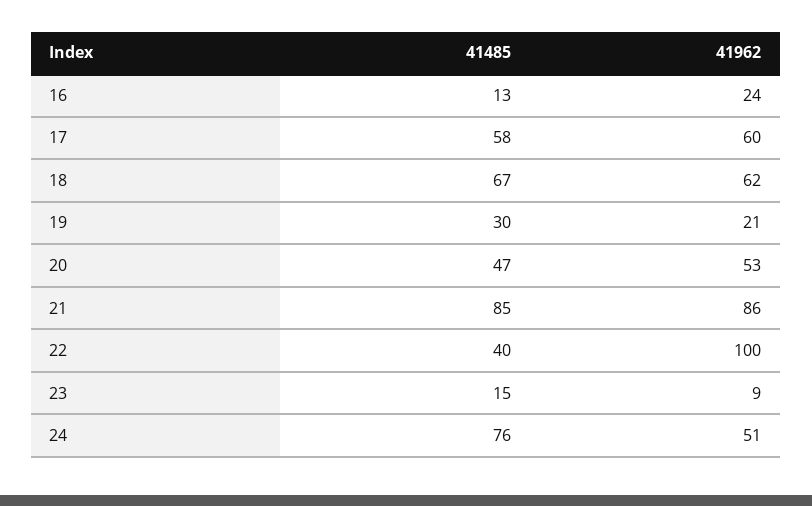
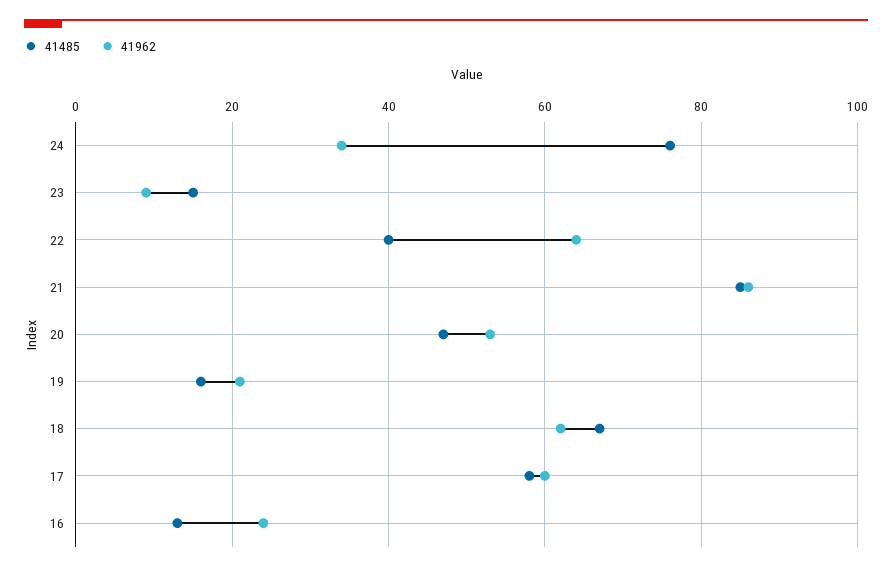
  {
    "41485": {
      "16": 13,
      "17": 58,
      "18": 67,
-     "19": 30,
+     "19": 15,
      "20": 47,
      "21": 85,
      "22": 40,
      "23": 15,
      "24": 76
    },
    "41962": {
      "16": 24,
      "17": 60,
      "18": 62,
      "19": 21,
      "20": 53,
      "21": 86,
-     "22": 100,
+     "22": 65,
      "23": 9,
-     "24": 51
+     "24": 35
    }
  }

